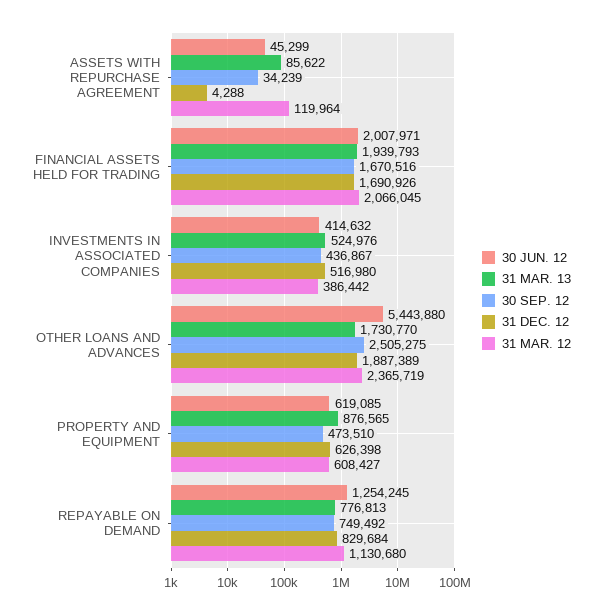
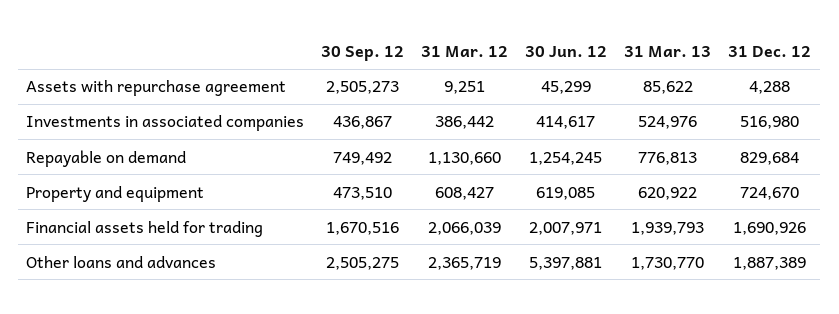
  {
    "30 JUN. 12": {
      "ASSETS WITH REPURCHASE AGREEMENT": 45299,
      "FINANCIAL ASSETS HELD FOR TRADING": 2007971,
-     "INVESTMENTS IN ASSOCIATED COMPANIES": 414632,
+     "INVESTMENTS IN ASSOCIATED COMPANIES": 414617,
-     "OTHER LOANS AND ADVANCES": 5443880,
+     "OTHER LOANS AND ADVANCES": 5397881,
      "PROPERTY AND EQUIPMENT": 619085,
      "REPAYABLE ON DEMAND": 1254245
    },
    "31 MAR. 13": {
      "ASSETS WITH REPURCHASE AGREEMENT": 85622,
      "FINANCIAL ASSETS HELD FOR TRADING": 1939793,
      "INVESTMENTS IN ASSOCIATED COMPANIES": 524976,
      "OTHER LOANS AND ADVANCES": 1730770,
-     "PROPERTY AND EQUIPMENT": 876565,
+     "PROPERTY AND EQUIPMENT": 620922,
      "REPAYABLE ON DEMAND": 776813
    },
    "30 SEP. 12": {
-     "ASSETS WITH REPURCHASE AGREEMENT": 34239,
+     "ASSETS WITH REPURCHASE AGREEMENT": 2505273,
      "FINANCIAL ASSETS HELD FOR TRADING": 1670516,
      "INVESTMENTS IN ASSOCIATED COMPANIES": 436867,
      "OTHER LOANS AND ADVANCES": 2505275,
      "PROPERTY AND EQUIPMENT": 473510,
      "REPAYABLE ON DEMAND": 749492
    },
    "31 DEC. 12": {
      "ASSETS WITH REPURCHASE AGREEMENT": 4288,
      "FINANCIAL ASSETS HELD FOR TRADING": 1690926,
      "INVESTMENTS IN ASSOCIATED COMPANIES": 516980,
      "OTHER LOANS AND ADVANCES": 1887389,
-     "PROPERTY AND EQUIPMENT": 626398,
+     "PROPERTY AND EQUIPMENT": 724670,
      "REPAYABLE ON DEMAND": 829684
    },
    "31 MAR. 12": {
-     "ASSETS WITH REPURCHASE AGREEMENT": 119964,
+     "ASSETS WITH REPURCHASE AGREEMENT": 9251,
-     "FINANCIAL ASSETS HELD FOR TRADING": 2066045,
+     "FINANCIAL ASSETS HELD FOR TRADING": 2066039,
      "INVESTMENTS IN ASSOCIATED COMPANIES": 386442,
      "OTHER LOANS AND ADVANCES": 2365719,
      "PROPERTY AND EQUIPMENT": 608427,
-     "REPAYABLE ON DEMAND": 1130680
+     "REPAYABLE ON DEMAND": 1130660
    }
  }

